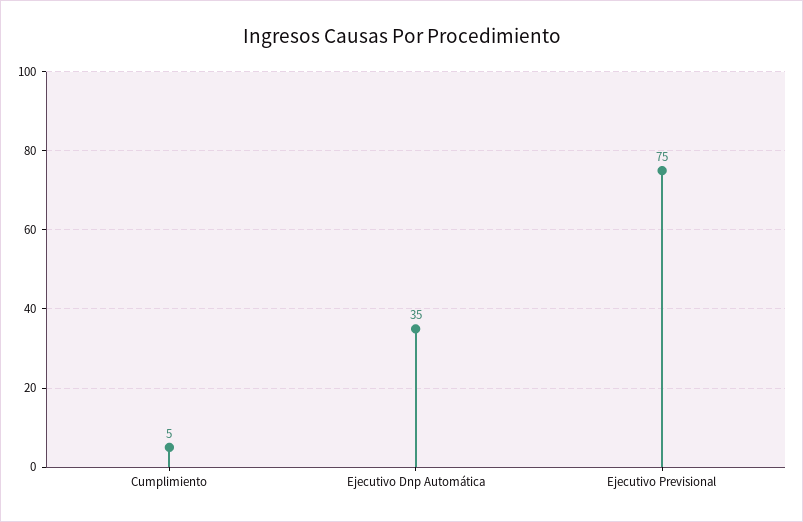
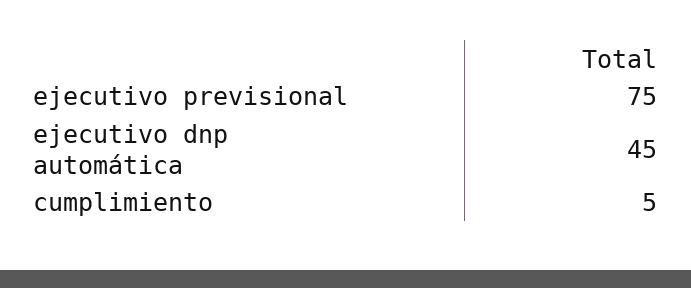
  {
    "Cumplimiento": 5,
-   "Ejecutivo Dnp Automática": 35,
+   "Ejecutivo Dnp Automática": 45,
    "Ejecutivo Previsional": 75
  }

